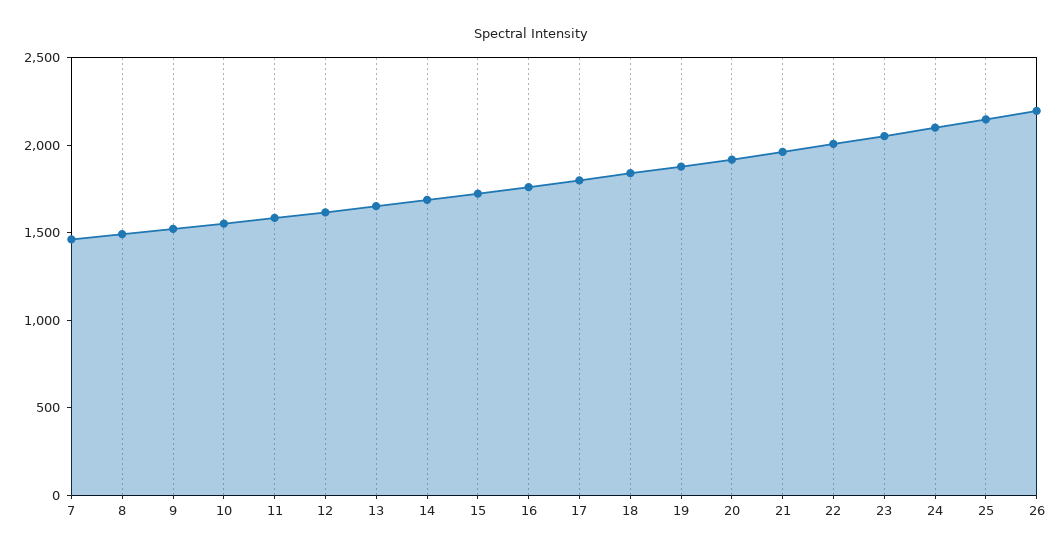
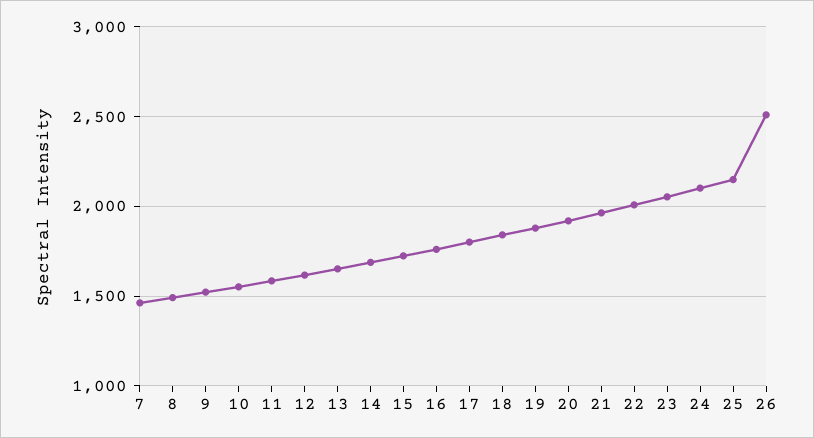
  {
    "7": 1450,
    "8": 1500,
    "9": 1500,
    "10": 1550,
    "11": 1600,
    "12": 1600,
    "13": 1650,
    "14": 1700,
    "15": 1700,
    "16": 1750,
    "17": 1800,
    "18": 1850,
    "19": 1900,
    "20": 1900,
    "21": 1950,
    "22": 2000,
    "23": 2050,
    "24": 2100,
    "25": 2150,
-   "26": 2200
+   "26": 2500
  }

